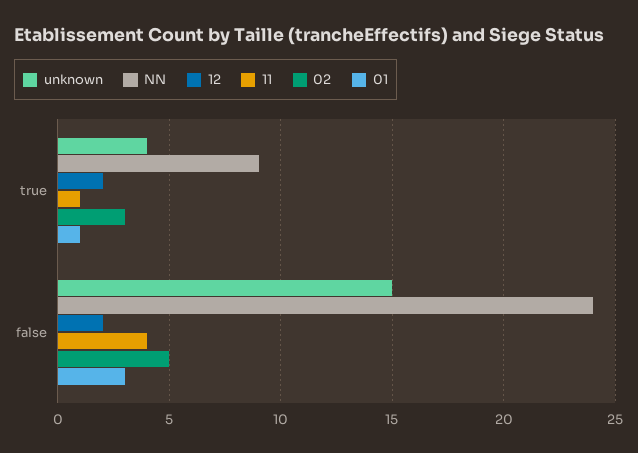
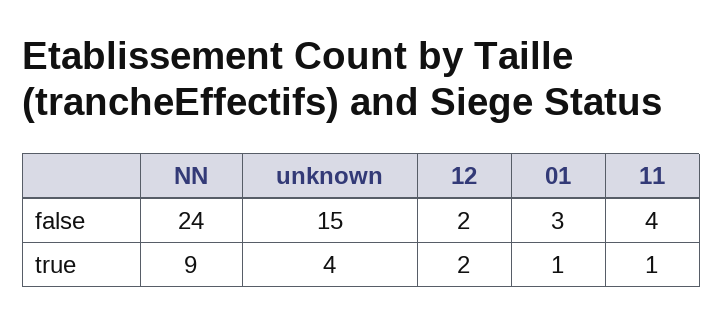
  {
    "unknown": {
      "true": 4,
      "false": 15
    },
    "NN": {
      "true": 9,
      "false": 24
    },
    "12": {
      "true": 2,
      "false": 2
    },
    "11": {
      "true": 1,
      "false": 4
    },
-   "02": {
-     "true": 3,
-     "false": 5
-   },
    "01": {
      "true": 1,
      "false": 3
    }
  }

